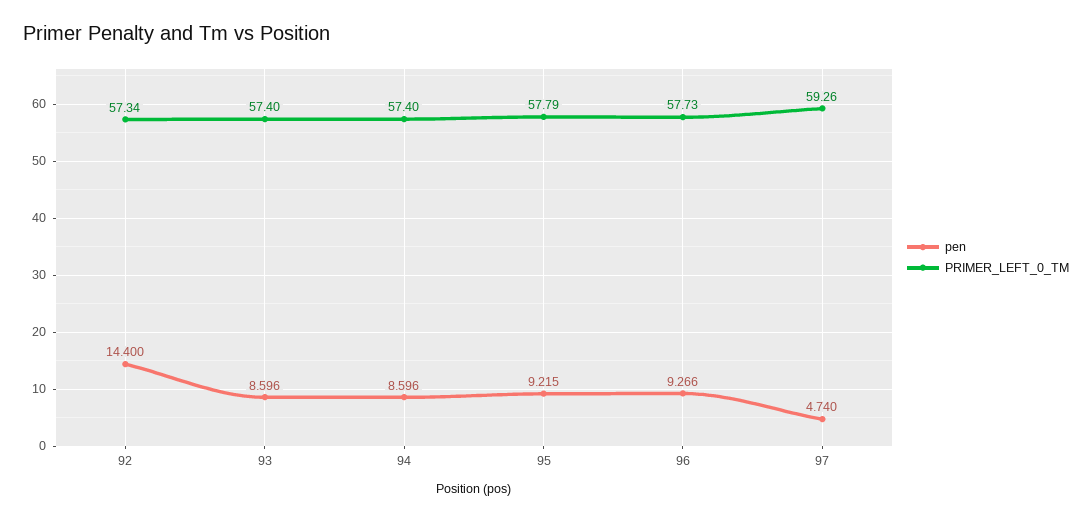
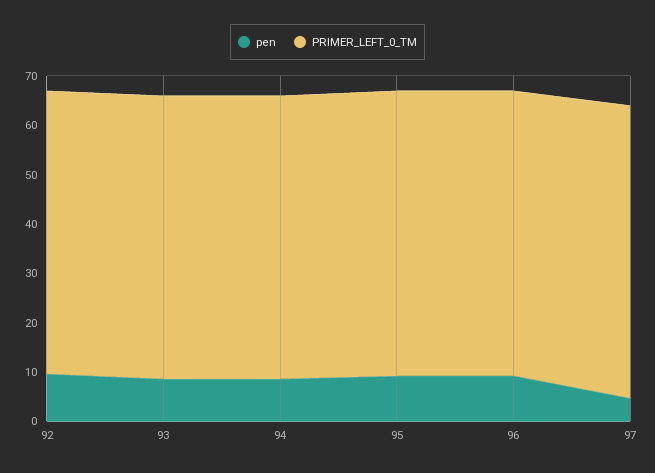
  {
    "pen": {
-     "92": 14.4,
+     "92": 10,
      "93": 8.596,
      "94": 8.596,
      "95": 9.215,
      "96": 9.266,
      "97": 4.74
    },
    "PRIMER_LEFT_0_TM": {
      "92": 57.34,
      "93": 57.4,
      "94": 57.4,
      "95": 57.79,
      "96": 57.73,
      "97": 59.26
    }
  }

